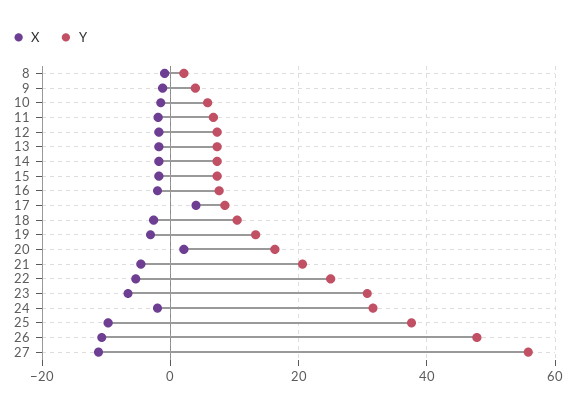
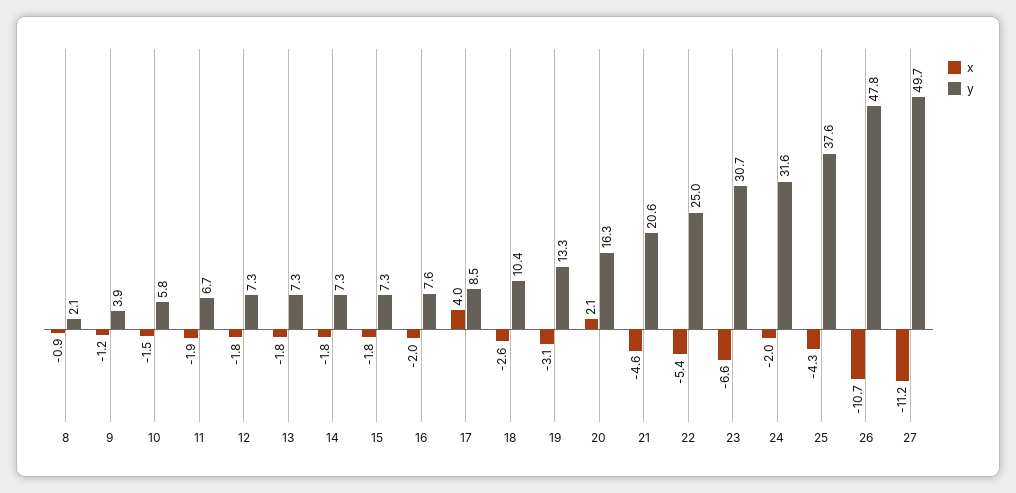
  {
    "X": {
      "8": -0.9,
      "9": -1.2,
      "10": -1.5,
      "11": -1.9,
      "12": -1.8,
      "13": -1.8,
      "14": -1.8,
      "15": -1.8,
      "16": -2,
      "17": 4,
      "18": -2.6,
      "19": -3.1,
      "20": 2.1,
      "21": -4.6,
      "22": -5.4,
      "23": -6.6,
      "24": -2,
-     "25": -10,
+     "25": -4.3,
      "26": -10.7,
      "27": -11.2
    },
    "Y": {
      "8": 2.1,
      "9": 3.9,
      "10": 5.8,
      "11": 6.7,
      "12": 7.3,
      "13": 7.3,
      "14": 7.3,
      "15": 7.3,
      "16": 7.6,
      "17": 8.5,
      "18": 10.4,
      "19": 13.3,
      "20": 16.3,
      "21": 20.6,
      "22": 25,
      "23": 30.7,
      "24": 31.6,
      "25": 37.6,
      "26": 47.8,
-     "27": 56
+     "27": 49.7
    }
  }

